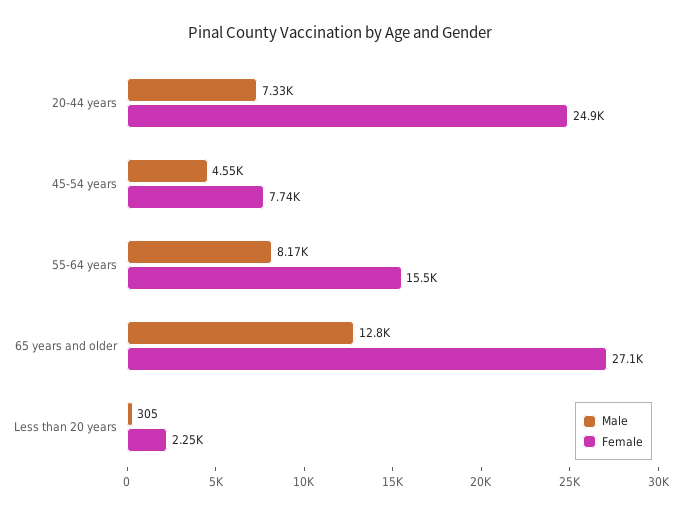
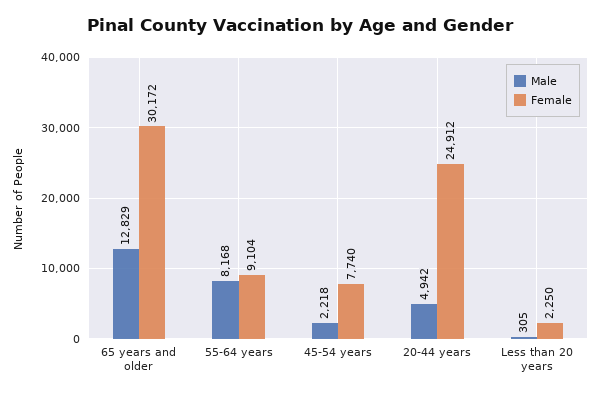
  {
    "Male": {
-     "20-44 years": 7330,
+     "20-44 years": 4942,
-     "45-54 years": 4550,
+     "45-54 years": 2218,
      "55-64 years": 8168,
      "65 years and older": 12829,
      "Less than 20 years": 305
    },
    "Female": {
      "20-44 years": 24912,
      "45-54 years": 7740,
-     "55-64 years": 15500,
+     "55-64 years": 9104,
-     "65 years and older": 27100,
+     "65 years and older": 30172,
      "Less than 20 years": 2250
    }
  }

